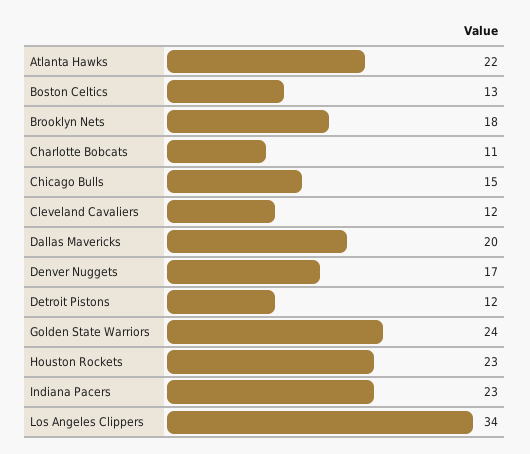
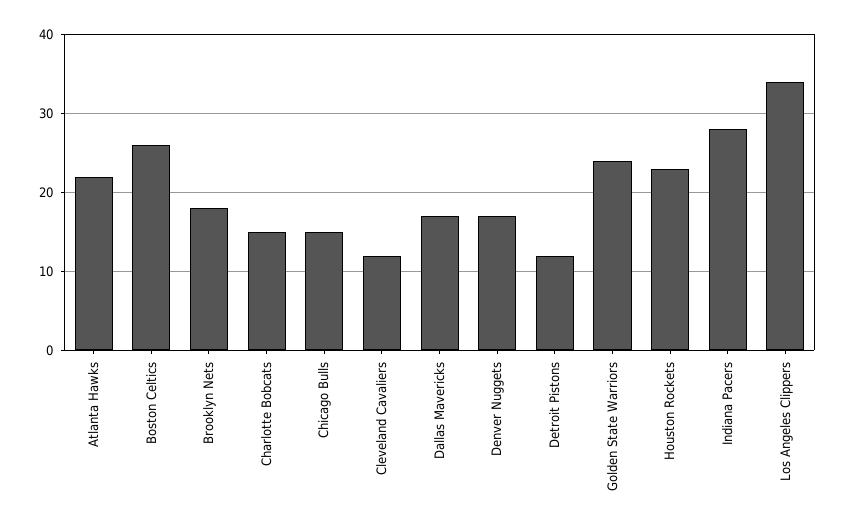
  {
    "Atlanta Hawks": 22,
-   "Boston Celtics": 13,
+   "Boston Celtics": 26,
    "Brooklyn Nets": 18,
-   "Charlotte Bobcats": 11,
+   "Charlotte Bobcats": 15,
    "Chicago Bulls": 15,
    "Cleveland Cavaliers": 12,
-   "Dallas Mavericks": 20,
+   "Dallas Mavericks": 17,
    "Denver Nuggets": 17,
    "Detroit Pistons": 12,
    "Golden State Warriors": 24,
    "Houston Rockets": 23,
-   "Indiana Pacers": 23,
+   "Indiana Pacers": 28,
    "Los Angeles Clippers": 34
  }

